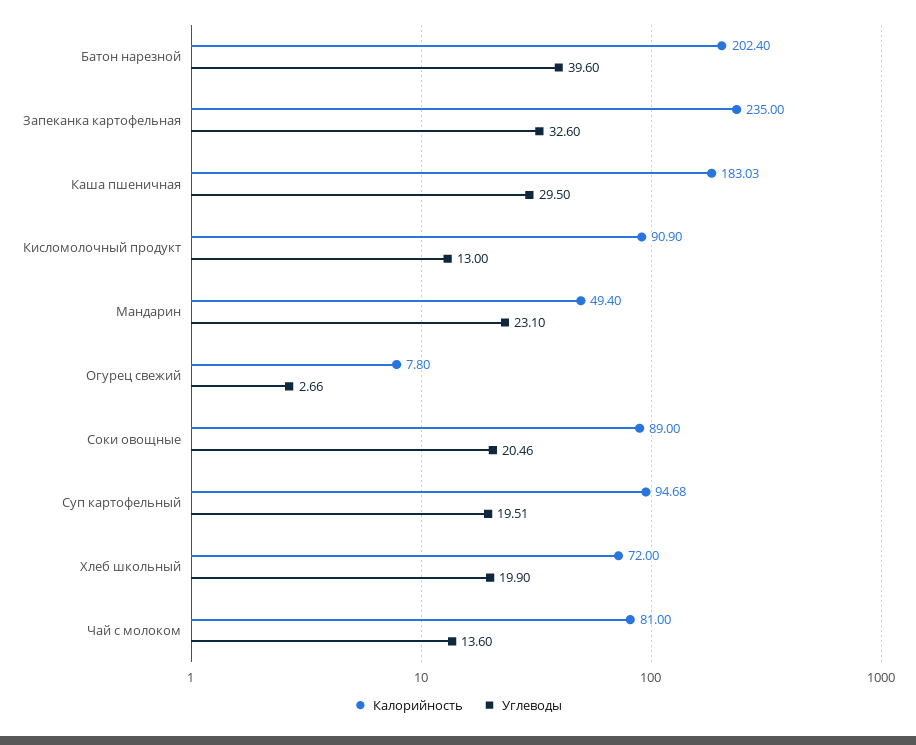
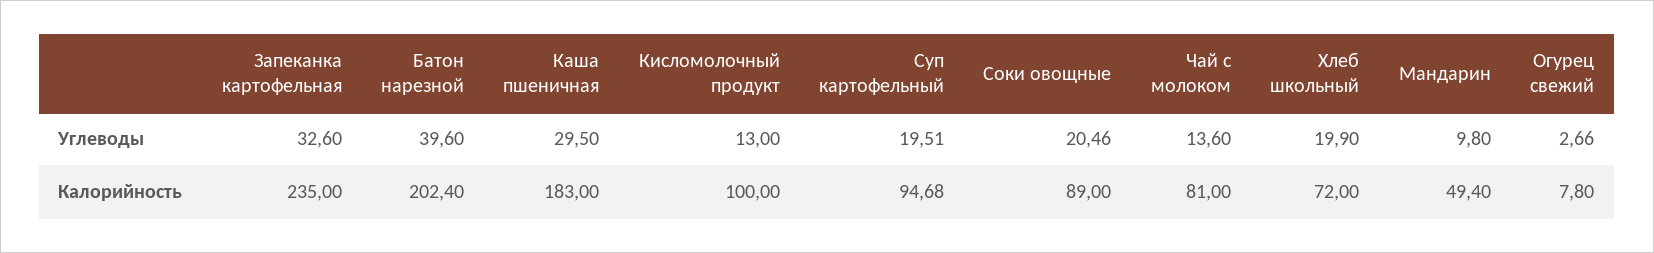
  {
    "Калорийность": {
      "Батон нарезной": 202.4,
      "Запеканка картофельная": 235,
-     "Каша пшеничная": 183.03,
+     "Каша пшеничная": 183,
-     "Кисломолочный продукт": 90.9,
+     "Кисломолочный продукт": 100,
      "Мандарин": 49.4,
      "Огурец свежий": 7.8,
      "Соки овощные": 89,
      "Суп картофельный": 94.68,
      "Хлеб школьный": 72,
      "Чай с молоком": 81
    },
    "Углеводы": {
      "Батон нарезной": 39.6,
      "Запеканка картофельная": 32.6,
      "Каша пшеничная": 29.5,
      "Кисломолочный продукт": 13,
-     "Мандарин": 23.1,
+     "Мандарин": 9.8,
      "Огурец свежий": 2.66,
      "Соки овощные": 20.46,
      "Суп картофельный": 19.51,
      "Хлеб школьный": 19.9,
      "Чай с молоком": 13.6
    }
  }

